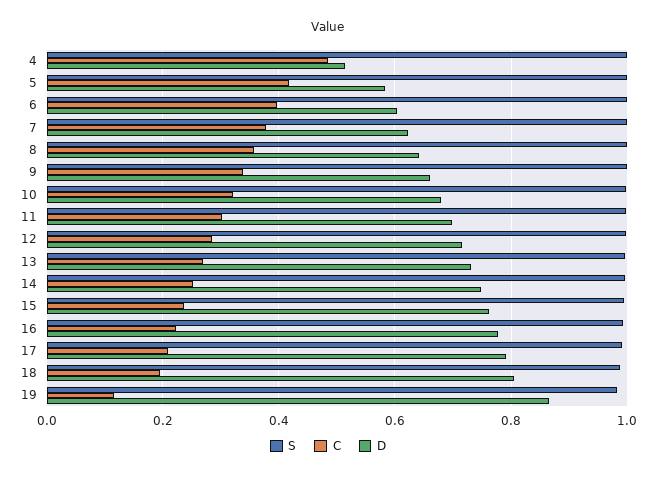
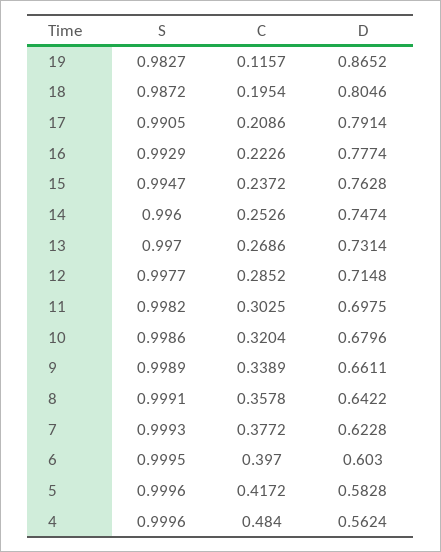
  {
    "S": {
      "4": 0.9996,
      "5": 0.9996,
      "6": 0.9995,
      "7": 0.9993,
      "8": 0.9991,
      "9": 0.9989,
      "10": 0.9986,
      "11": 0.9982,
      "12": 0.9977,
      "13": 0.997,
      "14": 0.996,
      "15": 0.9947,
      "16": 0.9929,
      "17": 0.9905,
      "18": 0.9872,
      "19": 0.9827
    },
    "C": {
      "4": 0.484,
      "5": 0.4172,
      "6": 0.397,
      "7": 0.3772,
      "8": 0.3578,
      "9": 0.3389,
      "10": 0.3204,
      "11": 0.3025,
      "12": 0.2852,
      "13": 0.2686,
      "14": 0.2526,
      "15": 0.2372,
      "16": 0.2226,
      "17": 0.2086,
      "18": 0.1954,
      "19": 0.1157
    },
    "D": {
-     "4": 0.52,
+     "4": 0.5624,
      "5": 0.5828,
      "6": 0.603,
      "7": 0.6228,
      "8": 0.6422,
      "9": 0.6611,
      "10": 0.6796,
      "11": 0.6975,
      "12": 0.7148,
      "13": 0.7314,
      "14": 0.7474,
      "15": 0.7628,
      "16": 0.7774,
      "17": 0.7914,
      "18": 0.8046,
      "19": 0.8652
    }
  }

